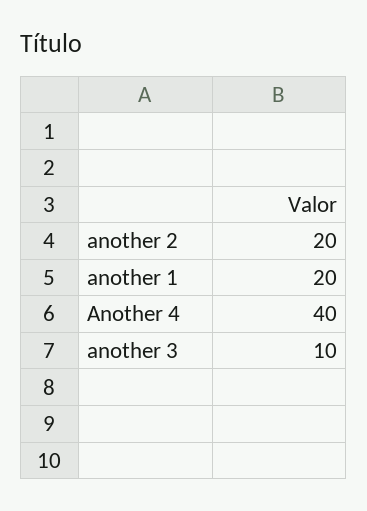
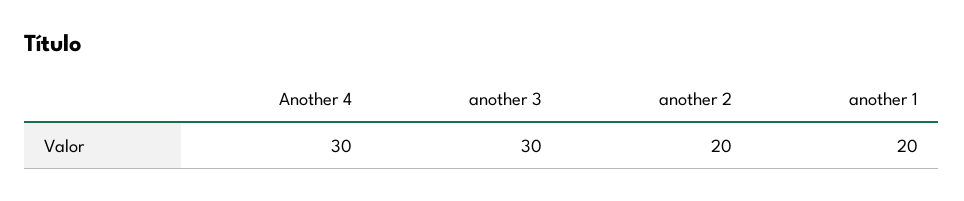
  {
    "another 2": 20,
    "another 1": 20,
-   "Another 4": 40,
+   "Another 4": 30,
-   "another 3": 10
+   "another 3": 30
  }

